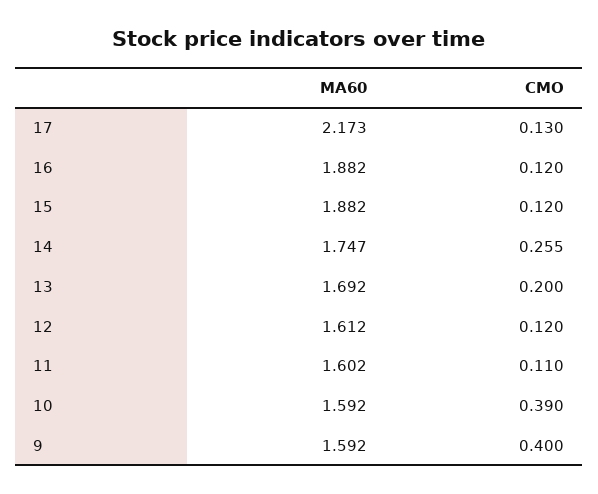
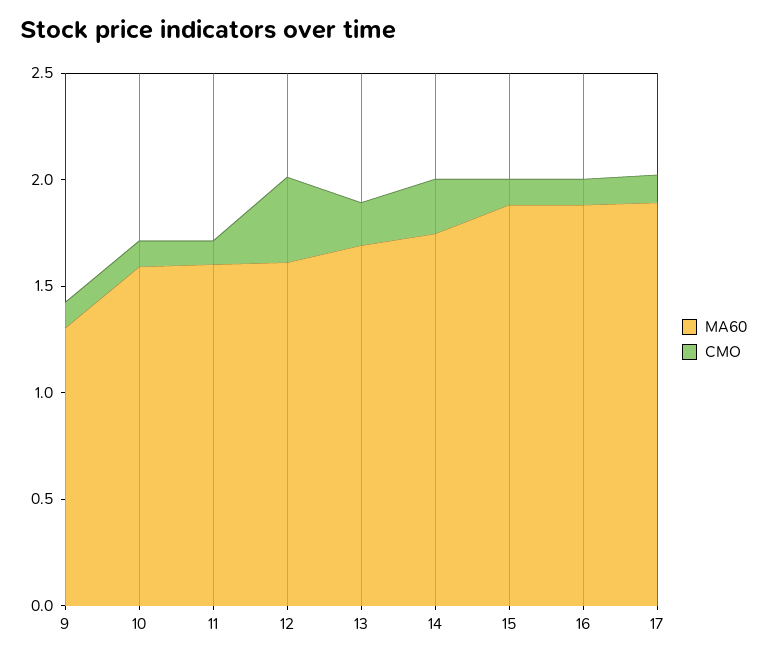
  {
    "MA60": {
-     "17": 2.173,
+     "17": 1.9,
      "16": 1.882,
      "15": 1.882,
      "14": 1.747,
      "13": 1.692,
      "12": 1.612,
      "11": 1.602,
      "10": 1.592,
-     "9": 1.592
+     "9": 1.3
    },
    "CMO": {
      "17": 0.13,
      "16": 0.12,
      "15": 0.12,
      "14": 0.255,
      "13": 0.2,
-     "12": 0.12,
+     "12": 0.4,
      "11": 0.11,
-     "10": 0.39,
+     "10": 0.1,
-     "9": 0.4
+     "9": 0.1
    }
  }

